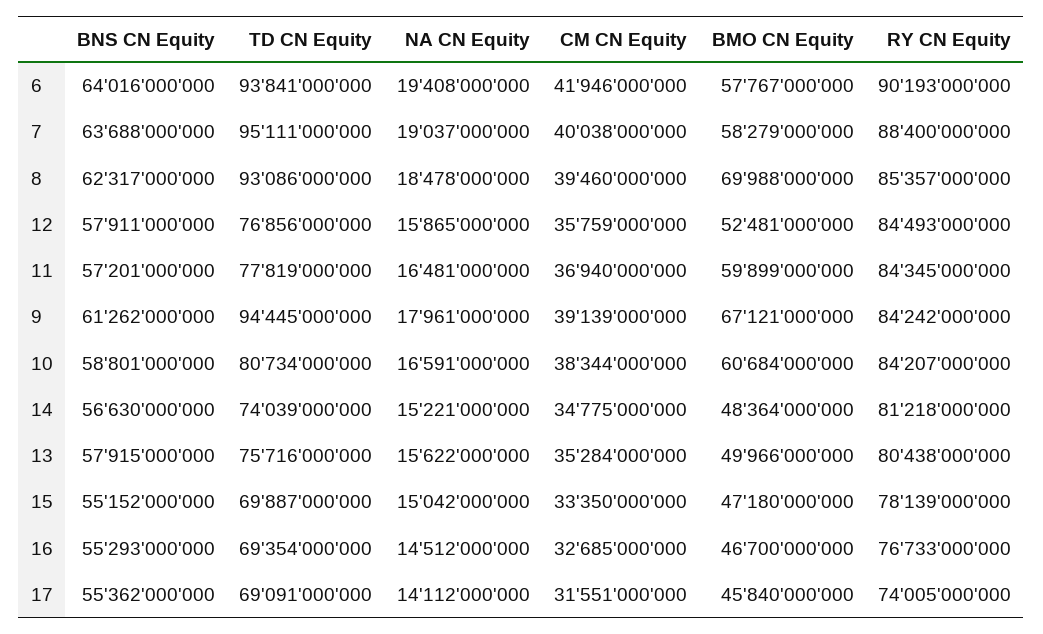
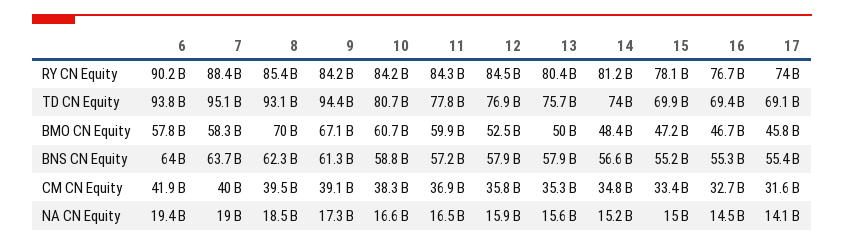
  {
    "BNS CN Equity": {
      "6": 64016000000,
      "7": 63688000000,
      "8": 62317000000,
      "12": 57911000000,
      "11": 57201000000,
      "9": 61262000000,
      "10": 58801000000,
      "14": 56630000000,
      "13": 57915000000,
      "15": 55152000000,
      "16": 55293000000,
      "17": 55362000000
    },
    "TD CN Equity": {
      "6": 93841000000,
      "7": 95111000000,
      "8": 93086000000,
      "12": 76856000000,
      "11": 77819000000,
      "9": 94445000000,
      "10": 80734000000,
      "14": 74039000000,
      "13": 75716000000,
      "15": 69887000000,
      "16": 69354000000,
      "17": 69091000000
    },
    "NA CN Equity": {
      "6": 19408000000,
      "7": 19037000000,
      "8": 18478000000,
      "12": 15865000000,
      "11": 16481000000,
-     "9": 17961000000,
+     "9": 17300000000,
      "10": 16591000000,
      "14": 15221000000,
      "13": 15622000000,
      "15": 15042000000,
      "16": 14512000000,
      "17": 14112000000
    },
    "CM CN Equity": {
      "6": 41946000000,
      "7": 40038000000,
      "8": 39460000000,
      "12": 35759000000,
      "11": 36940000000,
      "9": 39139000000,
      "10": 38344000000,
      "14": 34775000000,
      "13": 35284000000,
      "15": 33350000000,
      "16": 32685000000,
      "17": 31551000000
    },
    "BMO CN Equity": {
      "6": 57767000000,
      "7": 58279000000,
      "8": 69988000000,
      "12": 52481000000,
      "11": 59899000000,
      "9": 67121000000,
      "10": 60684000000,
      "14": 48364000000,
      "13": 49966000000,
      "15": 47180000000,
      "16": 46700000000,
      "17": 45840000000
    },
    "RY CN Equity": {
      "6": 90193000000,
      "7": 88400000000,
      "8": 85357000000,
      "12": 84493000000,
      "11": 84345000000,
      "9": 84242000000,
      "10": 84207000000,
      "14": 81218000000,
      "13": 80438000000,
      "15": 78139000000,
      "16": 76733000000,
      "17": 74005000000
    }
  }

